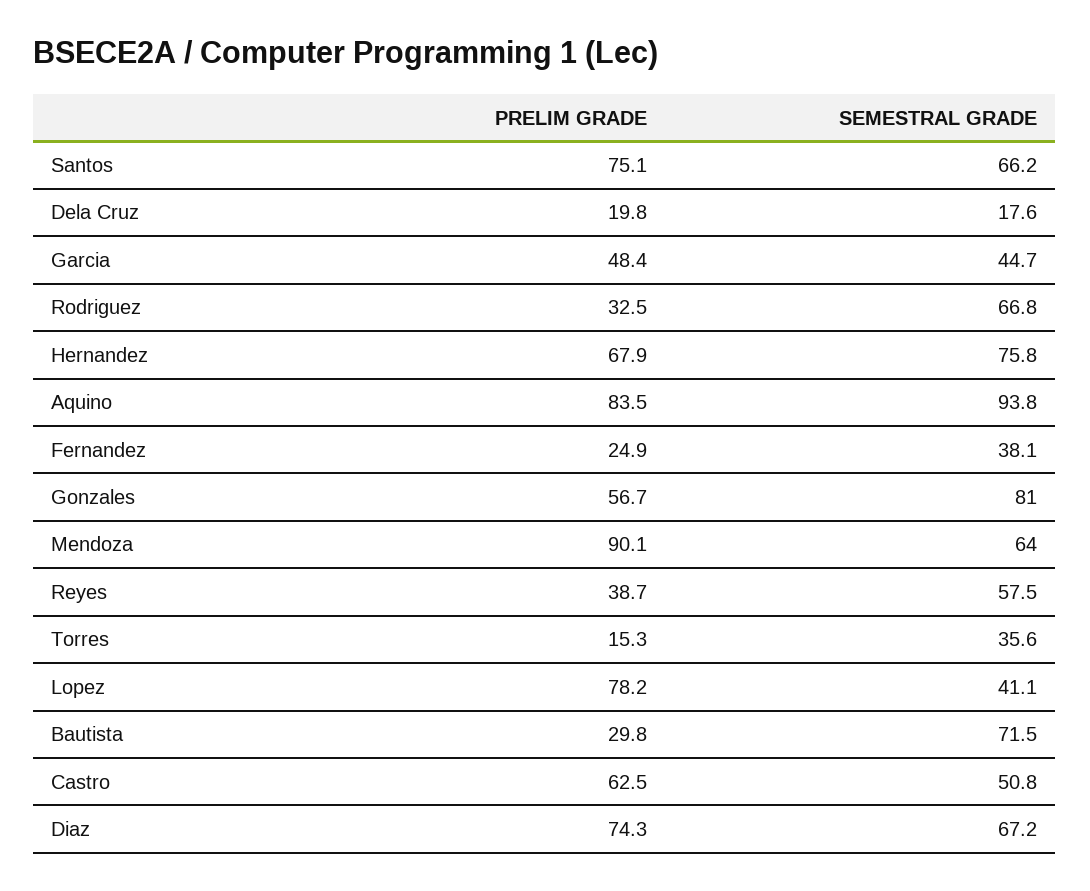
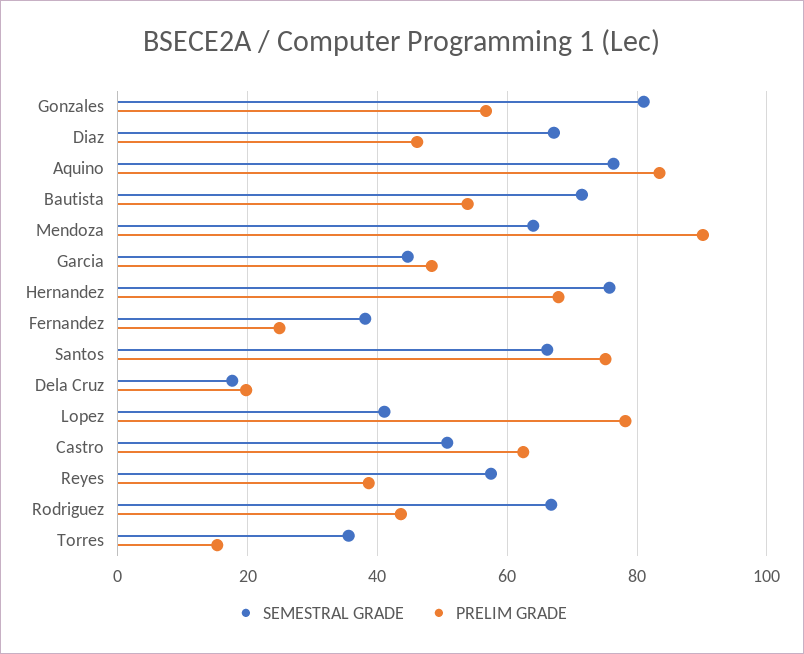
  {
    "PRELIM GRADE": {
      "Santos": 75.1,
      "Dela Cruz": 19.8,
      "Garcia": 48.4,
-     "Rodriguez": 32.5,
+     "Rodriguez": 44,
      "Hernandez": 67.9,
      "Aquino": 83.5,
      "Fernandez": 24.9,
      "Gonzales": 56.7,
      "Mendoza": 90.1,
      "Reyes": 38.7,
      "Torres": 15.3,
      "Lopez": 78.2,
-     "Bautista": 29.8,
+     "Bautista": 54,
      "Castro": 62.5,
-     "Diaz": 74.3
+     "Diaz": 46
    },
    "SEMESTRAL GRADE": {
      "Santos": 66.2,
      "Dela Cruz": 17.6,
      "Garcia": 44.7,
      "Rodriguez": 66.8,
      "Hernandez": 75.8,
-     "Aquino": 93.8,
+     "Aquino": 76,
      "Fernandez": 38.1,
      "Gonzales": 81,
      "Mendoza": 64,
      "Reyes": 57.5,
      "Torres": 35.6,
      "Lopez": 41.1,
      "Bautista": 71.5,
      "Castro": 50.8,
      "Diaz": 67.2
    }
  }

